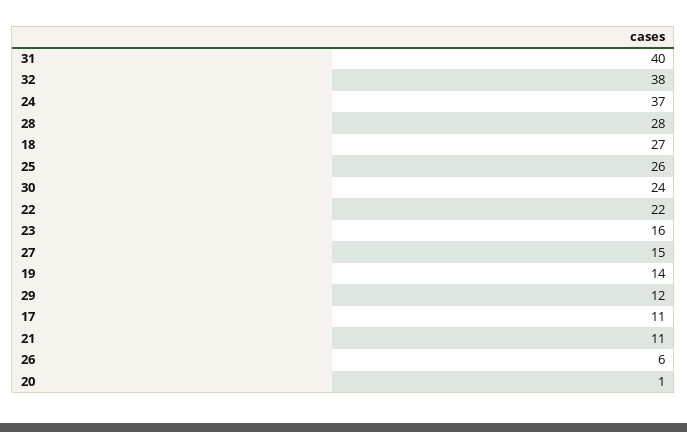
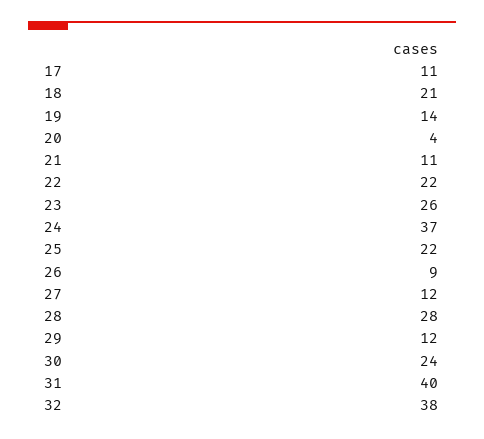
  {
    "31": 40,
    "32": 38,
    "24": 37,
    "28": 28,
-   "18": 27,
+   "18": 21,
-   "25": 26,
+   "25": 22,
    "30": 24,
    "22": 22,
-   "23": 16,
+   "23": 26,
-   "27": 15,
+   "27": 12,
    "19": 14,
    "29": 12,
    "17": 11,
    "21": 11,
-   "26": 6,
+   "26": 9,
-   "20": 1
+   "20": 4
  }

